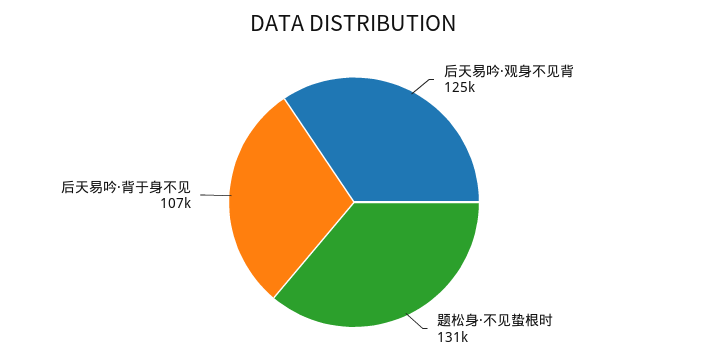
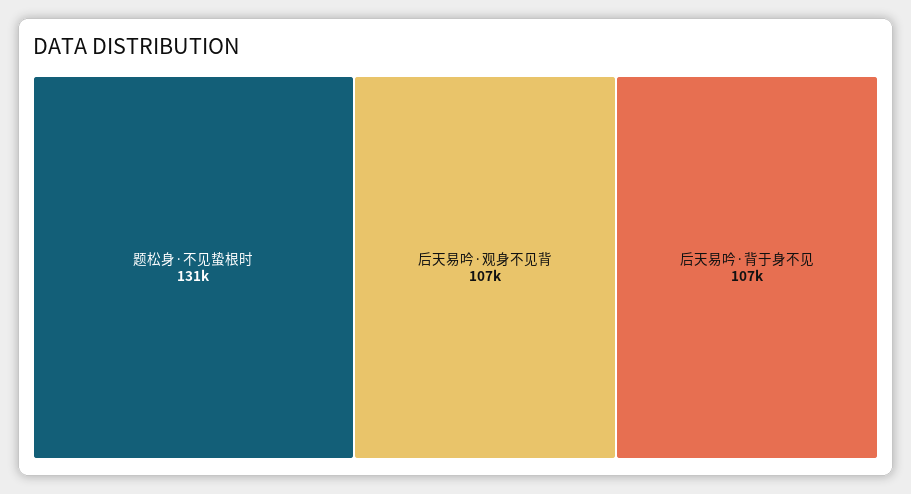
  {
-   "后天易吟·观身不见背": 125000,
+   "后天易吟·观身不见背": 107000,
    "题松身·不见蛰根时": 131000,
    "后天易吟·背于身不见": 107000
  }

